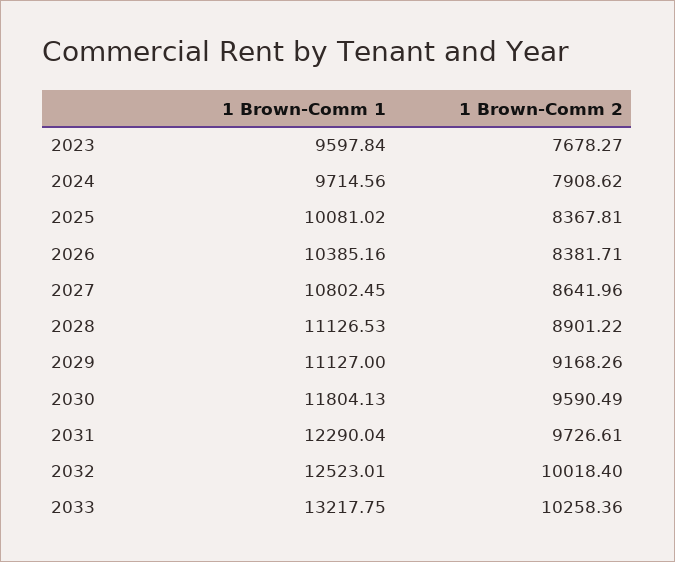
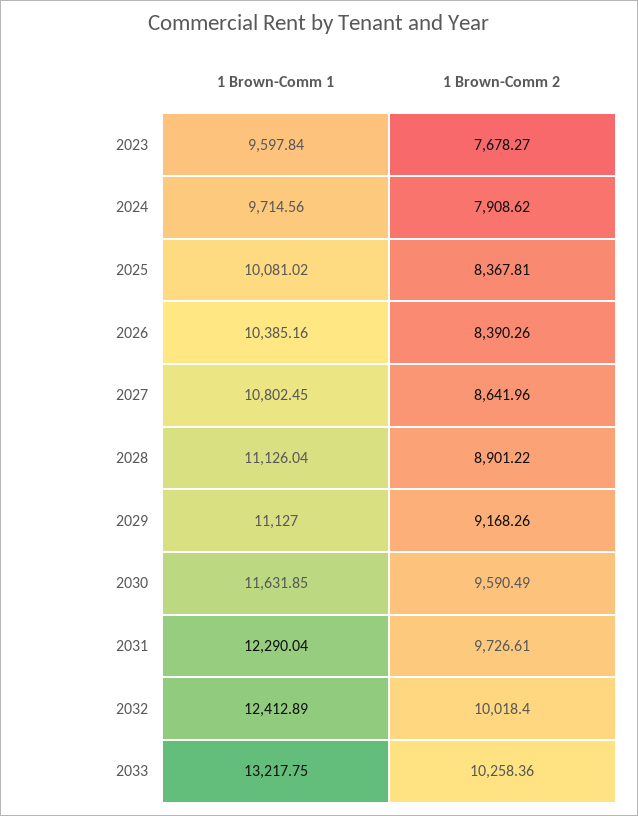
  {
    "1 Brown-Comm 1": {
      "2023": 9597.84,
      "2024": 9714.56,
      "2025": 10081.02,
      "2026": 10385.16,
      "2027": 10802.45,
-     "2028": 11126.53,
+     "2028": 11126.04,
      "2029": 11127,
-     "2030": 11804.13,
+     "2030": 11631.85,
      "2031": 12290.04,
-     "2032": 12523.01,
+     "2032": 12412.89,
      "2033": 13217.75
    },
    "1 Brown-Comm 2": {
      "2023": 7678.27,
      "2024": 7908.62,
      "2025": 8367.81,
-     "2026": 8381.71,
+     "2026": 8390.26,
      "2027": 8641.96,
      "2028": 8901.22,
      "2029": 9168.26,
      "2030": 9590.49,
      "2031": 9726.61,
      "2032": 10018.4,
      "2033": 10258.36
    }
  }

